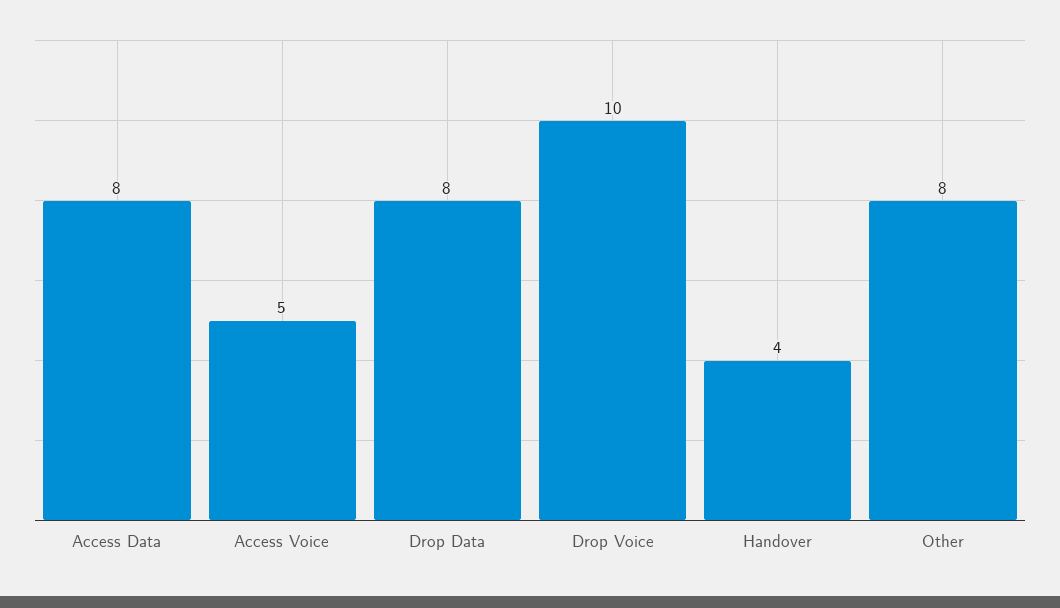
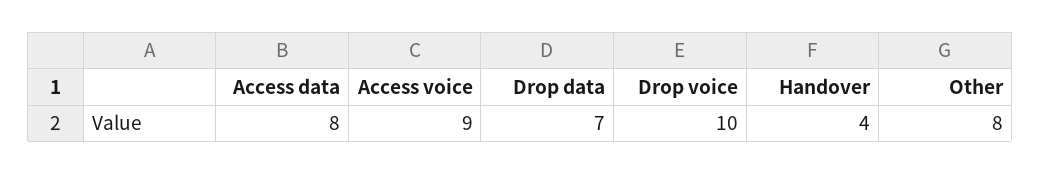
  {
    "Access Data": 8,
-   "Access Voice": 5,
+   "Access Voice": 9,
-   "Drop Data": 8,
+   "Drop Data": 7,
    "Drop Voice": 10,
    "Handover": 4,
    "Other": 8
  }

